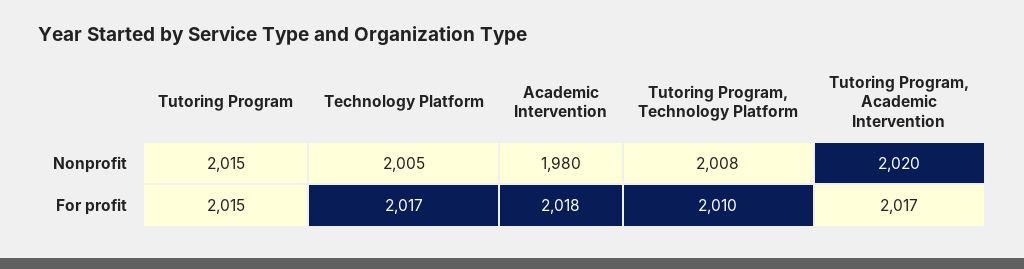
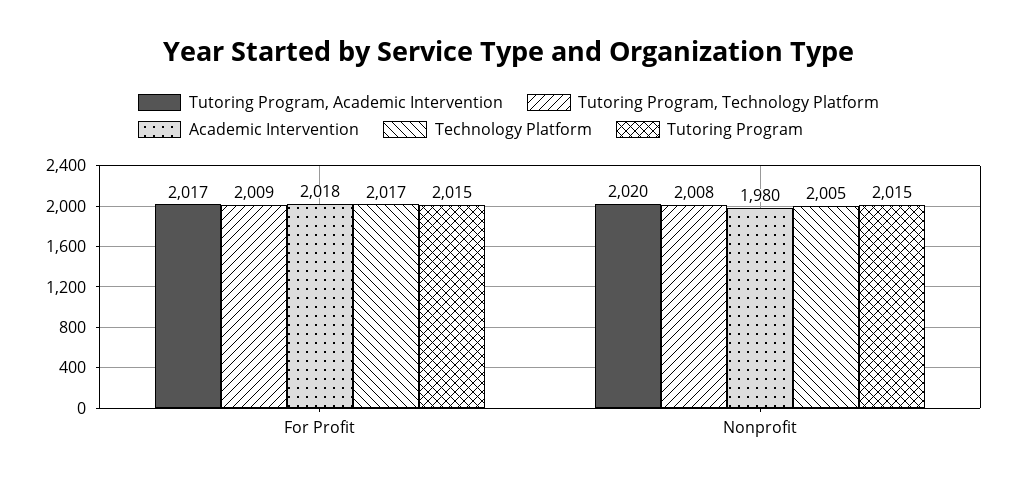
  {
    "Tutoring Program": {
      "Nonprofit": 2015,
      "For profit": 2015
    },
    "Technology Platform": {
      "Nonprofit": 2005,
      "For profit": 2017
    },
    "Academic Intervention": {
      "Nonprofit": 1980,
      "For profit": 2018
    },
    "Tutoring Program, Technology Platform": {
      "Nonprofit": 2008,
-     "For profit": 2010
+     "For profit": 2009
    },
    "Tutoring Program, Academic Intervention": {
      "Nonprofit": 2020,
      "For profit": 2017
    }
  }

